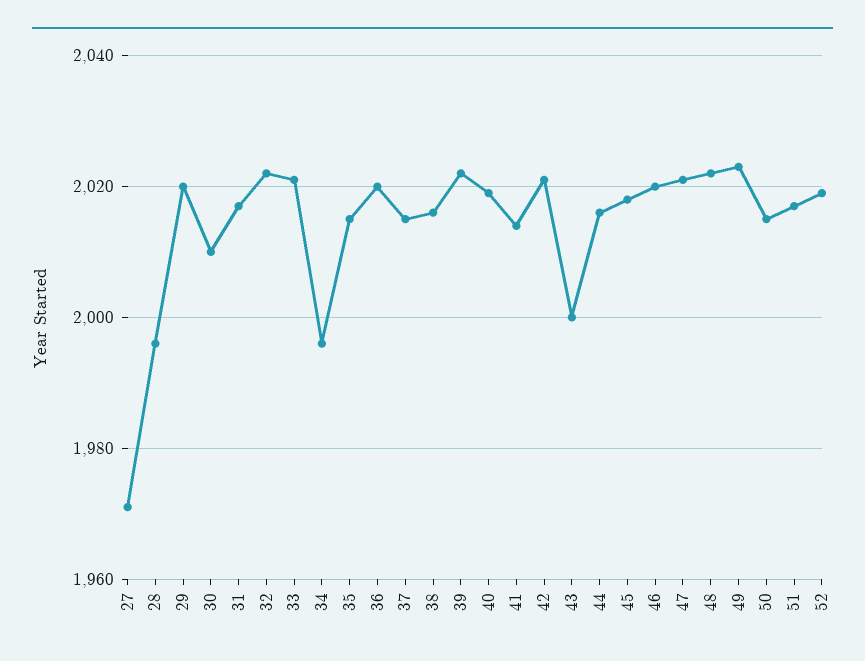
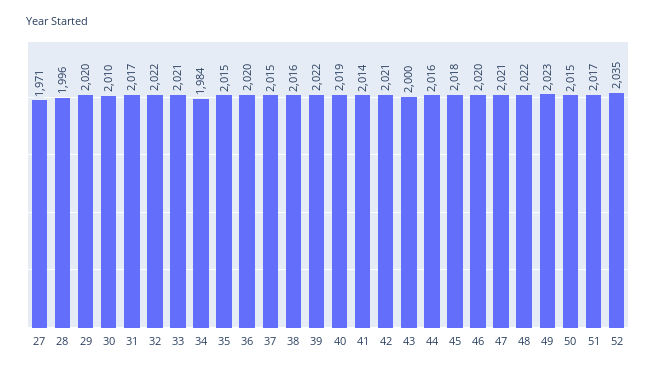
  {
    "27": 1971,
    "28": 1996,
    "29": 2020,
    "30": 2010,
    "31": 2017,
    "32": 2022,
    "33": 2021,
-   "34": 1995,
+   "34": 1984,
    "35": 2015,
    "36": 2020,
    "37": 2015,
    "38": 2016,
    "39": 2022,
    "40": 2019,
    "41": 2014,
    "42": 2021,
    "43": 2000,
    "44": 2016,
    "45": 2018,
    "46": 2020,
    "47": 2021,
    "48": 2022,
    "49": 2023,
    "50": 2015,
    "51": 2017,
-   "52": 2020
+   "52": 2035
  }

